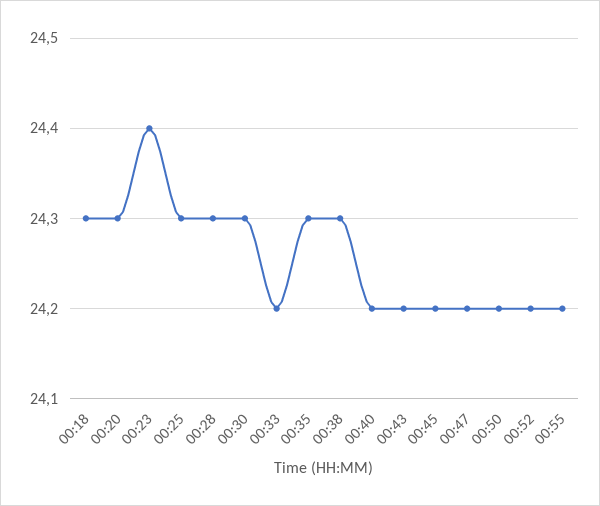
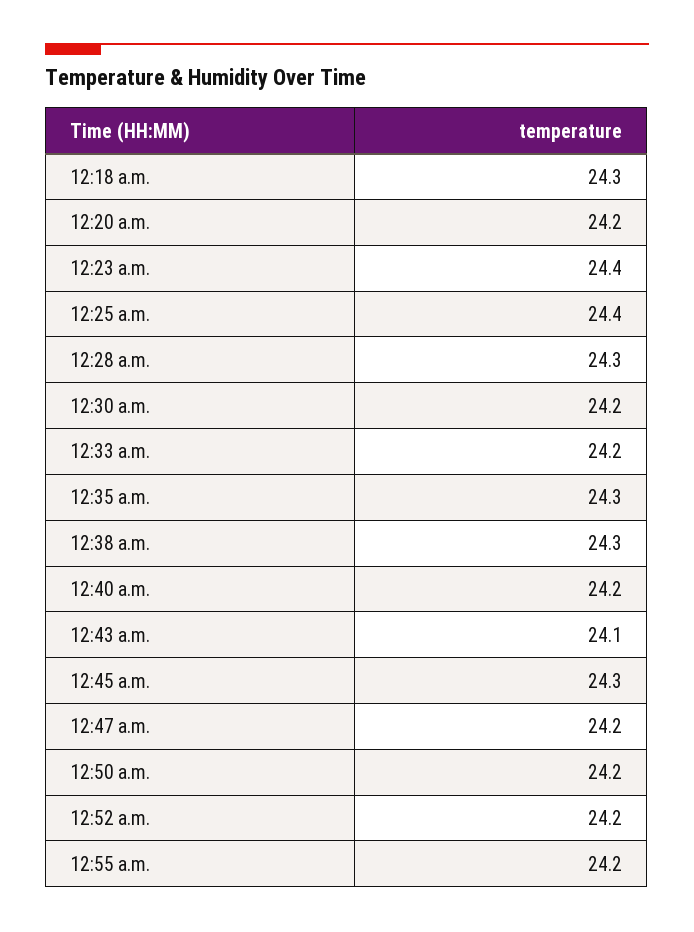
  {
    "00:18": 24.3,
-   "00:20": 24.3,
+   "00:20": 24.2,
    "00:23": 24.4,
-   "00:25": 24.3,
+   "00:25": 24.4,
    "00:28": 24.3,
-   "00:30": 24.3,
+   "00:30": 24.2,
    "00:33": 24.2,
    "00:35": 24.3,
    "00:38": 24.3,
    "00:40": 24.2,
-   "00:43": 24.2,
+   "00:43": 24.1,
-   "00:45": 24.2,
+   "00:45": 24.3,
    "00:47": 24.2,
    "00:50": 24.2,
    "00:52": 24.2,
    "00:55": 24.2
  }

